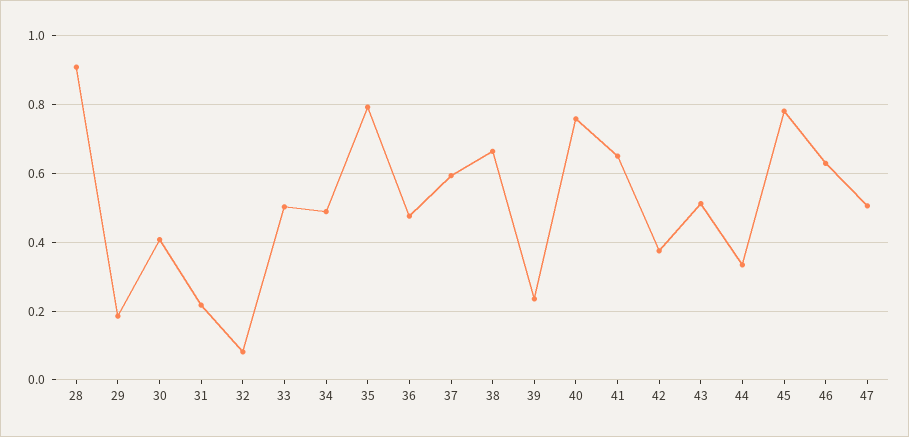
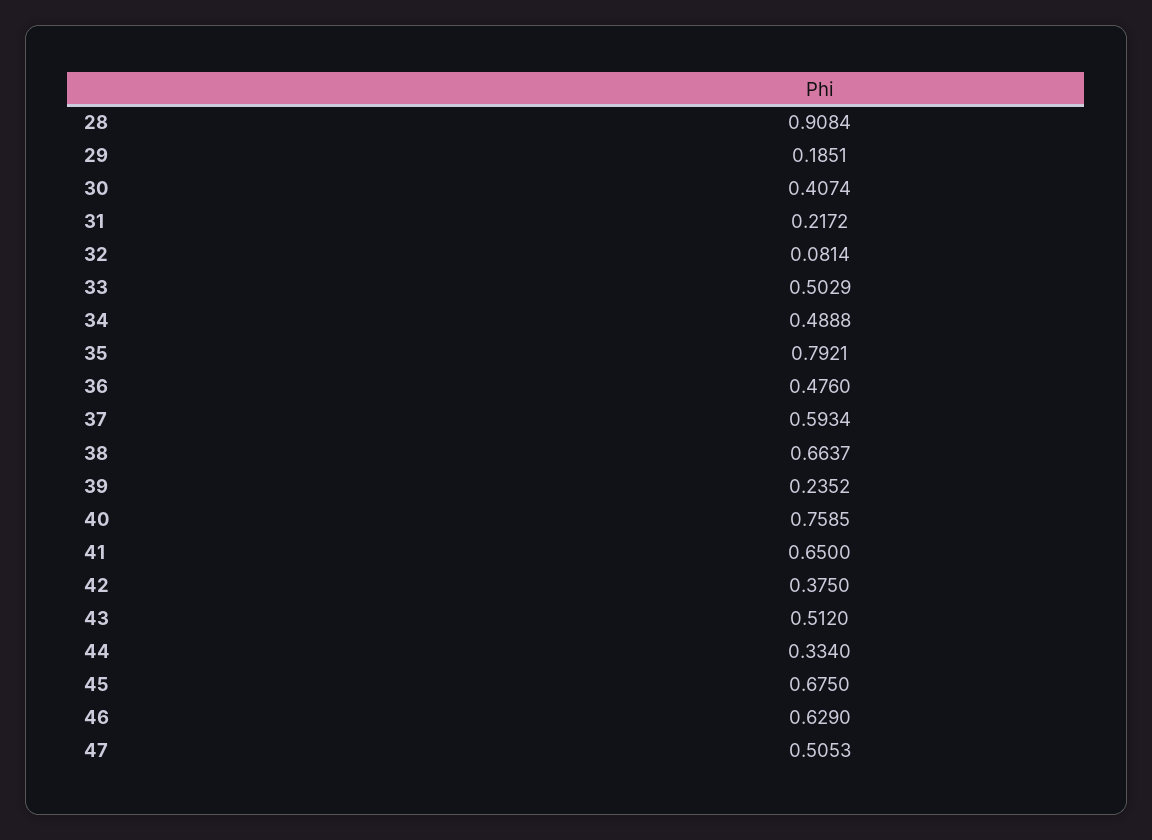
  {
    "28": 0.9084,
    "29": 0.1851,
    "30": 0.4074,
    "31": 0.2172,
    "32": 0.0814,
    "33": 0.5029,
    "34": 0.4888,
    "35": 0.7921,
    "36": 0.476,
    "37": 0.5934,
    "38": 0.6637,
    "39": 0.2352,
    "40": 0.7585,
    "41": 0.65,
    "42": 0.375,
    "43": 0.512,
    "44": 0.334,
-   "45": 0.78,
+   "45": 0.675,
    "46": 0.629,
    "47": 0.5053
  }

